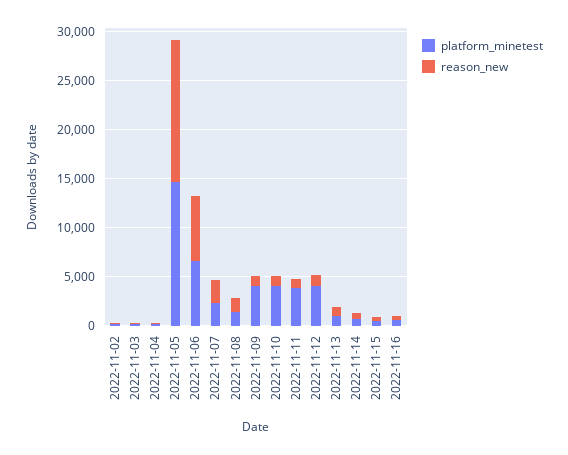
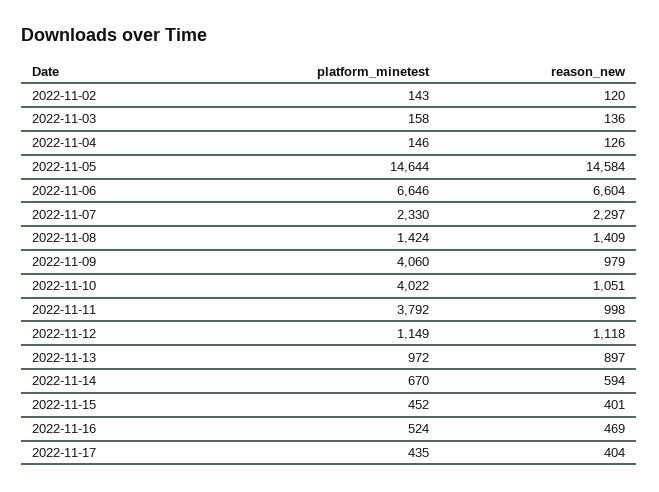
  {
    "platform_minetest": {
      "2022-11-02": 143,
      "2022-11-03": 158,
      "2022-11-04": 146,
      "2022-11-05": 14644,
      "2022-11-06": 6646,
      "2022-11-07": 2330,
      "2022-11-08": 1424,
      "2022-11-09": 4060,
      "2022-11-10": 4022,
      "2022-11-11": 3792,
-     "2022-11-12": 4000,
+     "2022-11-12": 1149,
      "2022-11-13": 972,
      "2022-11-14": 670,
      "2022-11-15": 452,
-     "2022-11-16": 524
+     "2022-11-16": 524,
+     "2022-11-17": 435
    },
    "reason_new": {
      "2022-11-02": 120,
      "2022-11-03": 136,
      "2022-11-04": 126,
      "2022-11-05": 14584,
      "2022-11-06": 6604,
      "2022-11-07": 2297,
      "2022-11-08": 1409,
      "2022-11-09": 979,
      "2022-11-10": 1051,
      "2022-11-11": 998,
      "2022-11-12": 1118,
      "2022-11-13": 897,
      "2022-11-14": 594,
      "2022-11-15": 401,
-     "2022-11-16": 469
+     "2022-11-16": 469,
+     "2022-11-17": 404
    }
  }

